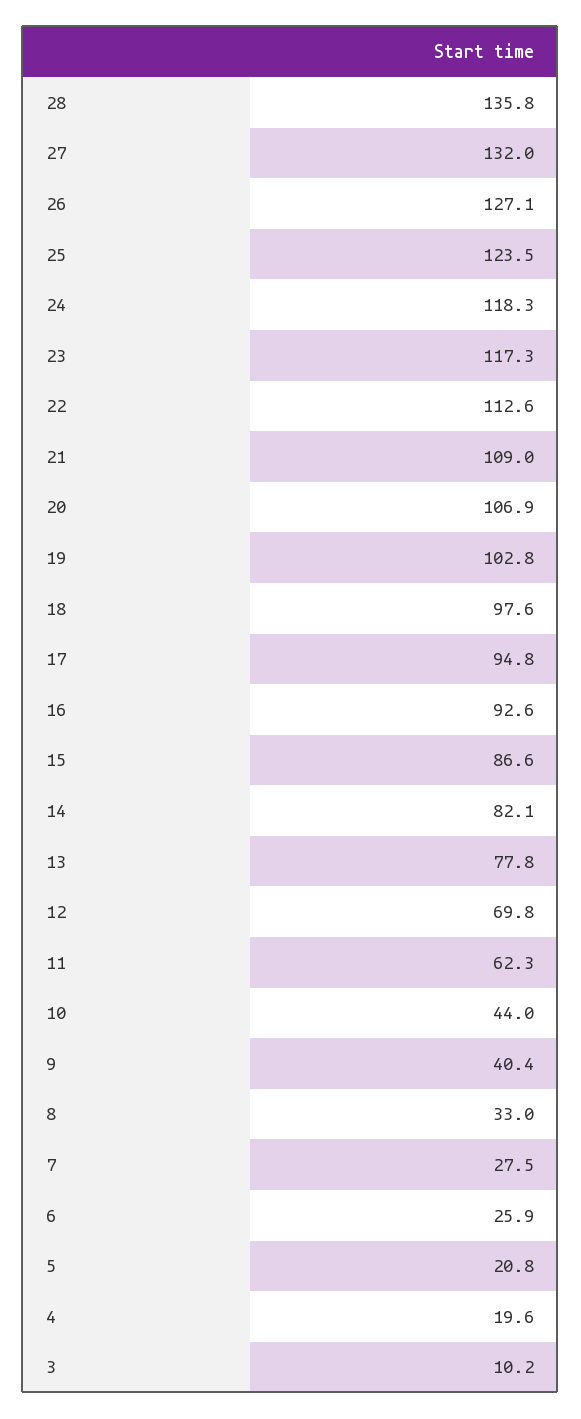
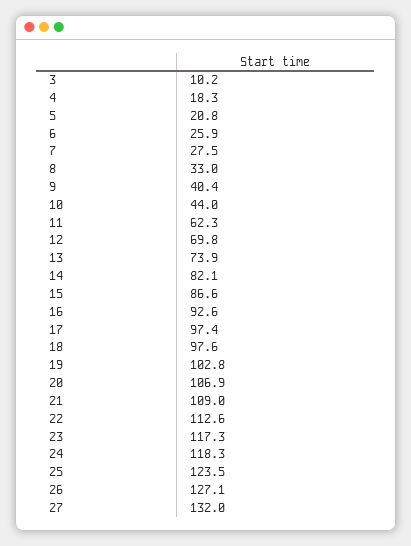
  {
-   "28": 135.8,
    "27": 132,
    "26": 127.1,
    "25": 123.5,
    "24": 118.3,
    "23": 117.3,
    "22": 112.6,
    "21": 109,
    "20": 106.9,
    "19": 102.8,
    "18": 97.6,
-   "17": 94.8,
+   "17": 97.4,
    "16": 92.6,
    "15": 86.6,
    "14": 82.1,
-   "13": 77.8,
+   "13": 73.9,
    "12": 69.8,
    "11": 62.3,
    "10": 44,
    "9": 40.4,
    "8": 33,
    "7": 27.5,
    "6": 25.9,
    "5": 20.8,
-   "4": 19.6,
+   "4": 18.3,
    "3": 10.2
  }

